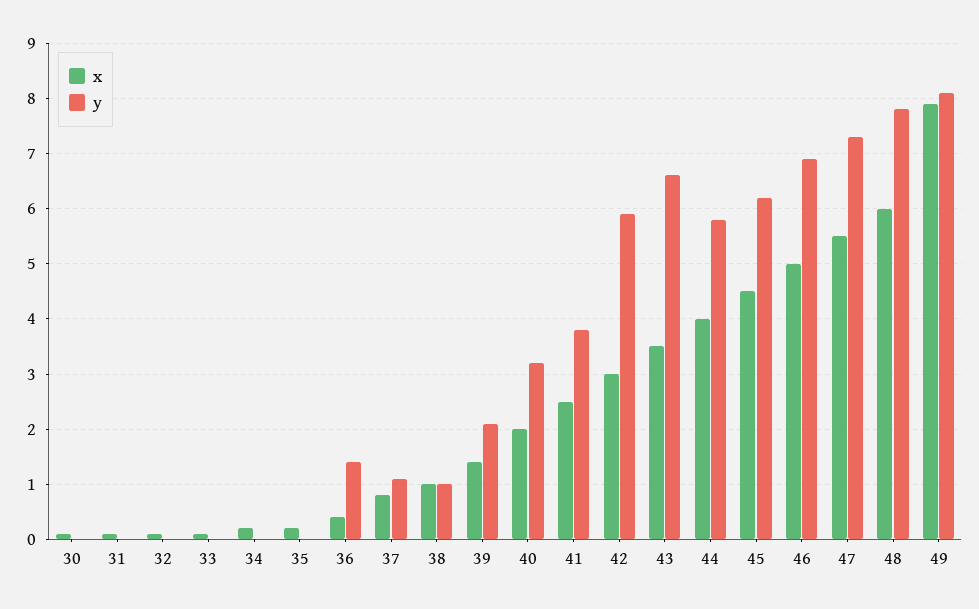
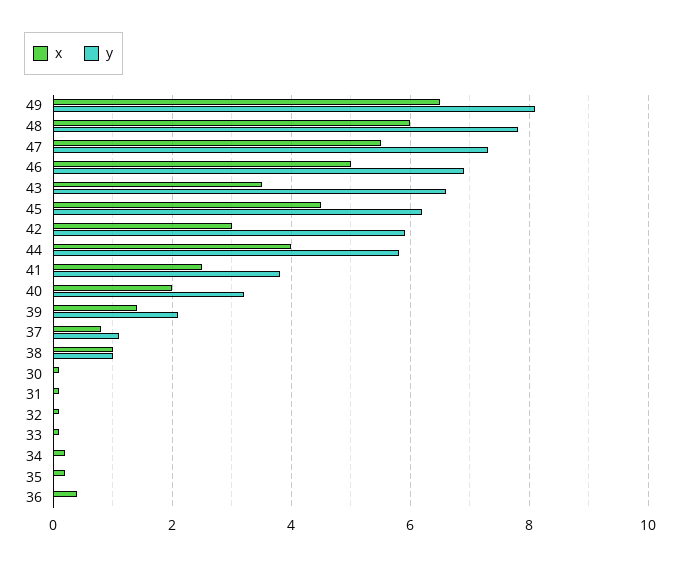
  {
    "x": {
      "30": 0,
      "31": 0,
      "32": 0,
      "33": 0,
      "34": 0,
      "35": 0,
      "36": 0.5,
      "37": 1,
      "38": 1,
      "39": 1.5,
      "40": 2,
      "41": 2.5,
      "42": 3,
      "43": 3.5,
      "44": 4,
      "45": 4.5,
      "46": 5,
      "47": 5.5,
      "48": 6,
-     "49": 8
+     "49": 6.5
    },
    "y": {
      "30": 0,
      "31": 0,
      "32": 0,
      "33": 0,
      "34": 0,
      "35": 0,
-     "36": 1.5,
+     "36": 0,
      "37": 1,
      "38": 1,
      "39": 2,
      "40": 3,
      "41": 4,
      "42": 6,
      "43": 6.5,
      "44": 6,
      "45": 6,
      "46": 7,
      "47": 7.5,
      "48": 8,
      "49": 8
    }
  }

